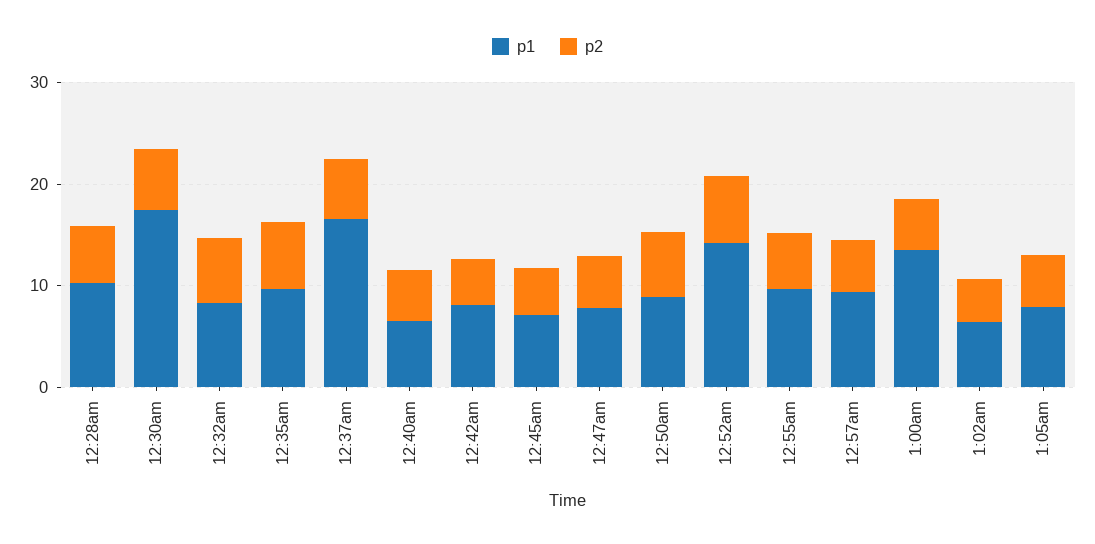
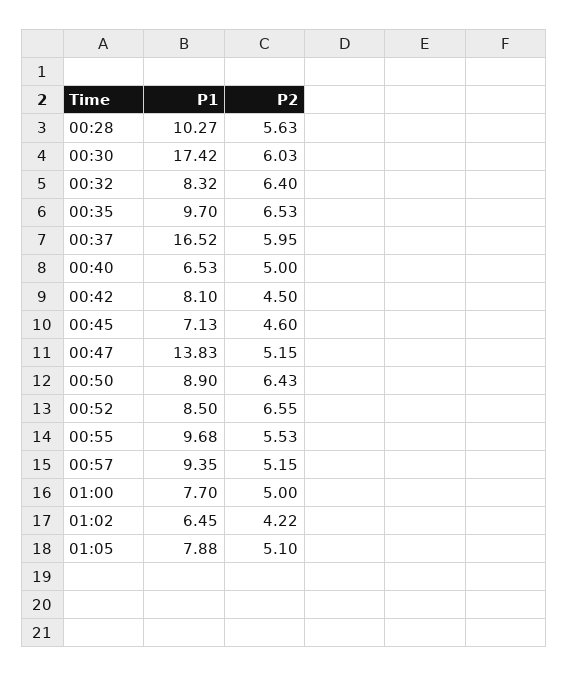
  {
    "p1": {
      "12:28am": 10.27,
      "12:30am": 17.42,
      "12:32am": 8.32,
      "12:35am": 9.7,
      "12:37am": 16.52,
      "12:40am": 6.53,
      "12:42am": 8.1,
      "12:45am": 7.13,
-     "12:47am": 8,
+     "12:47am": 13.83,
      "12:50am": 8.9,
-     "12:52am": 14,
+     "12:52am": 8.5,
      "12:55am": 9.68,
      "12:57am": 9.35,
-     "1:00am": 14,
+     "1:00am": 7.7,
      "1:02am": 6.45,
      "1:05am": 7.88
    },
    "p2": {
      "12:28am": 5.63,
      "12:30am": 6.03,
      "12:32am": 6.4,
      "12:35am": 6.53,
      "12:37am": 5.95,
      "12:40am": 5,
      "12:42am": 4.5,
      "12:45am": 4.6,
      "12:47am": 5.15,
      "12:50am": 6.43,
      "12:52am": 6.55,
      "12:55am": 5.53,
      "12:57am": 5.15,
      "1:00am": 5,
      "1:02am": 4.22,
      "1:05am": 5.1
    }
  }

